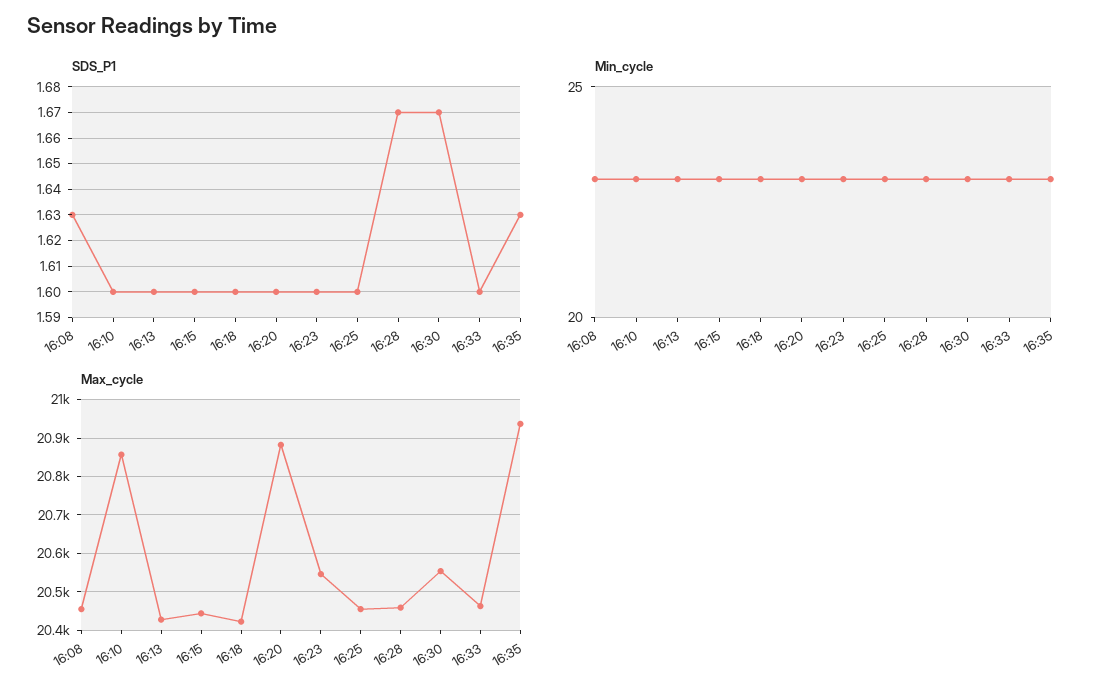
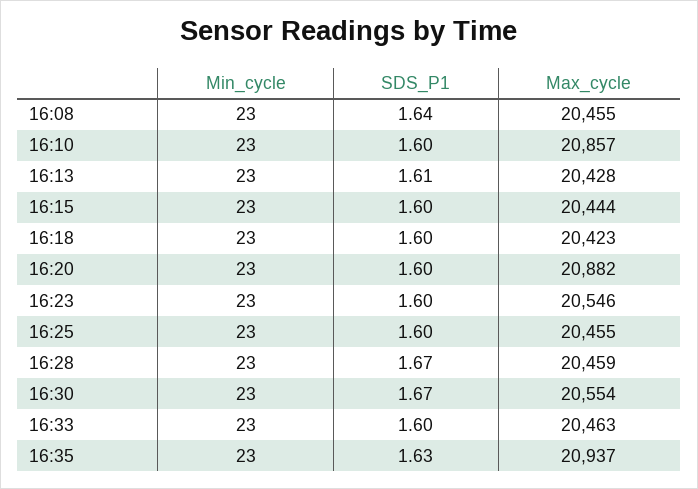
  {
    "SDS_P1": {
-     "16:08": 1.63,
+     "16:08": 1.64,
      "16:10": 1.6,
-     "16:13": 1.6,
+     "16:13": 1.61,
      "16:15": 1.6,
      "16:18": 1.6,
      "16:20": 1.6,
      "16:23": 1.6,
      "16:25": 1.6,
      "16:28": 1.67,
      "16:30": 1.67,
      "16:33": 1.6,
      "16:35": 1.63
    },
    "Min_cycle": {
      "16:08": 23,
      "16:10": 23,
      "16:13": 23,
      "16:15": 23,
      "16:18": 23,
      "16:20": 23,
      "16:23": 23,
      "16:25": 23,
      "16:28": 23,
      "16:30": 23,
      "16:33": 23,
      "16:35": 23
    },
    "Max_cycle": {
      "16:08": 20455,
      "16:10": 20857,
      "16:13": 20428,
      "16:15": 20444,
      "16:18": 20423,
      "16:20": 20882,
      "16:23": 20546,
      "16:25": 20455,
      "16:28": 20459,
      "16:30": 20554,
      "16:33": 20463,
      "16:35": 20937
    }
  }

